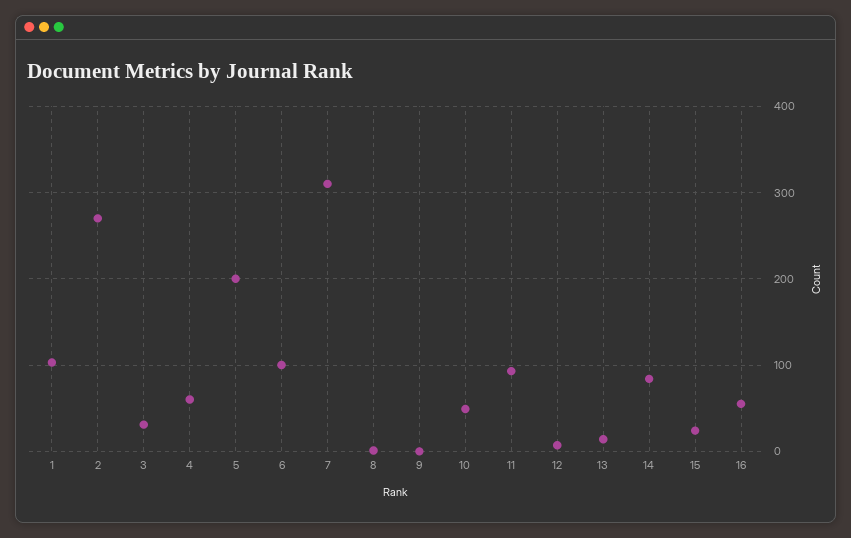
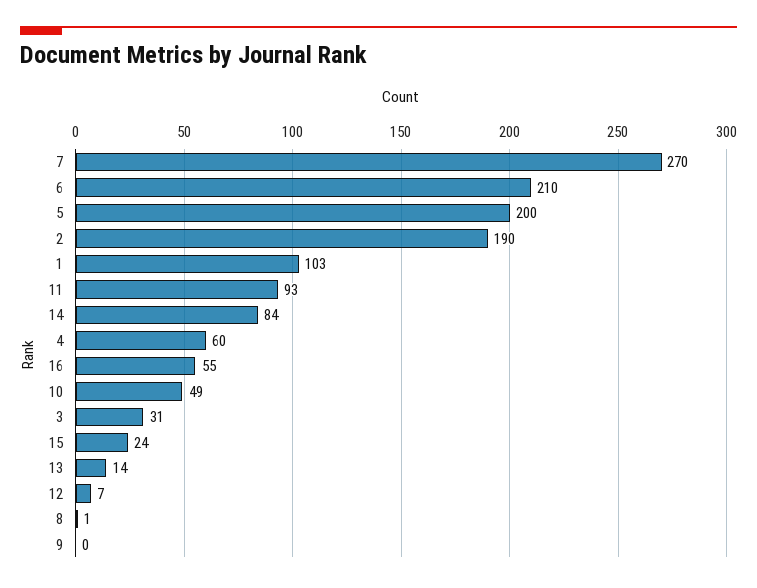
  {
    "1": 103,
-   "2": 270,
+   "2": 190,
    "3": 31,
    "4": 60,
    "5": 200,
-   "6": 100,
+   "6": 210,
-   "7": 310,
+   "7": 270,
    "8": 1,
    "9": 0,
    "10": 49,
    "11": 93,
    "12": 7,
    "13": 14,
    "14": 84,
    "15": 24,
    "16": 55
  }

